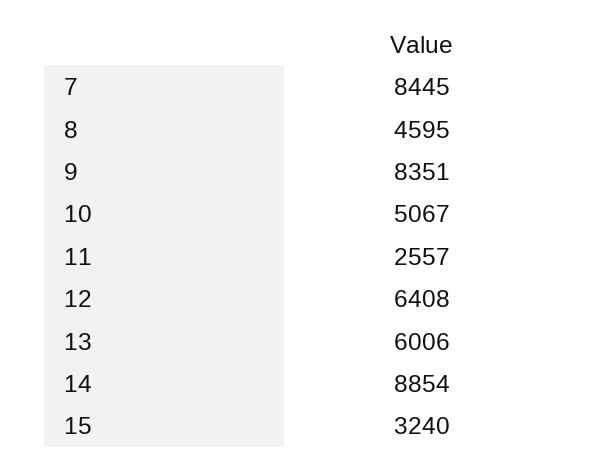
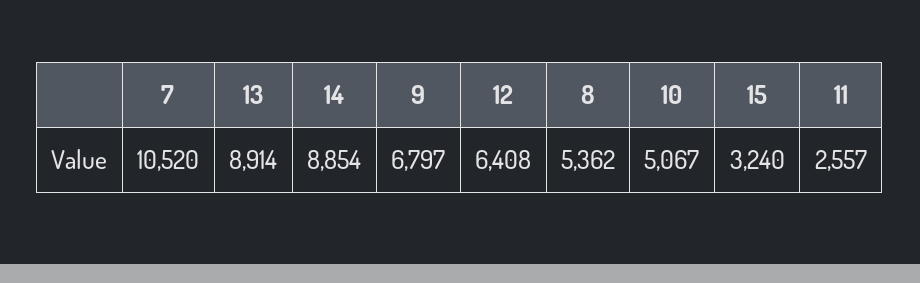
  {
-   "7": 8445,
+   "7": 10520,
-   "8": 4595,
+   "8": 5362,
-   "9": 8351,
+   "9": 6797,
    "10": 5067,
    "11": 2557,
    "12": 6408,
-   "13": 6006,
+   "13": 8914,
    "14": 8854,
    "15": 3240
  }

